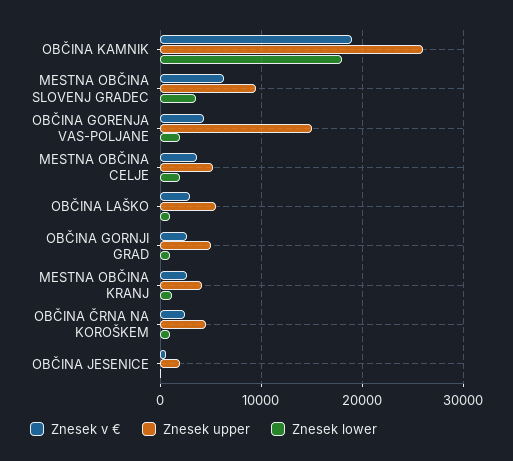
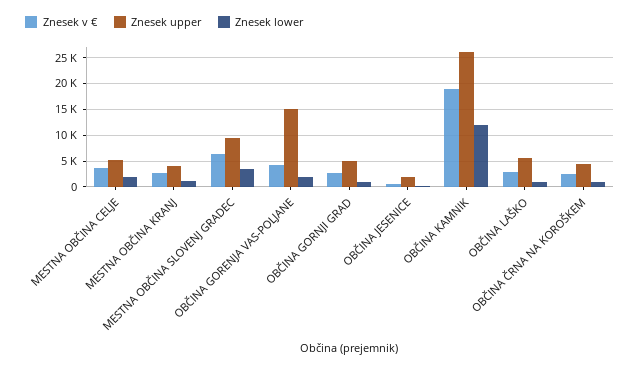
  {
    "Znesek v €": {
      "OBČINA KAMNIK": 19000,
      "MESTNA OBČINA SLOVENJ GRADEC": 6000,
      "OBČINA GORENJA VAS-POLJANE": 4000,
      "MESTNA OBČINA CELJE": 4000,
      "OBČINA LAŠKO": 3000,
      "OBČINA GORNJI GRAD": 3000,
      "MESTNA OBČINA KRANJ": 3000,
      "OBČINA ČRNA NA KOROŠKEM": 2000,
      "OBČINA JESENICE": 1000
    },
    "Znesek upper": {
      "OBČINA KAMNIK": 26000,
      "MESTNA OBČINA SLOVENJ GRADEC": 10000,
      "OBČINA GORENJA VAS-POLJANE": 15000,
      "MESTNA OBČINA CELJE": 5000,
      "OBČINA LAŠKO": 6000,
      "OBČINA GORNJI GRAD": 5000,
      "MESTNA OBČINA KRANJ": 4000,
      "OBČINA ČRNA NA KOROŠKEM": 5000,
      "OBČINA JESENICE": 2000
    },
    "Znesek lower": {
-     "OBČINA KAMNIK": 18000,
+     "OBČINA KAMNIK": 12500,
      "MESTNA OBČINA SLOVENJ GRADEC": 4000,
      "OBČINA GORENJA VAS-POLJANE": 2000,
      "MESTNA OBČINA CELJE": 2000,
      "OBČINA LAŠKO": 1000,
      "OBČINA GORNJI GRAD": 1000,
      "MESTNA OBČINA KRANJ": 1000,
      "OBČINA ČRNA NA KOROŠKEM": 1000,
      "OBČINA JESENICE": 0
    }
  }

